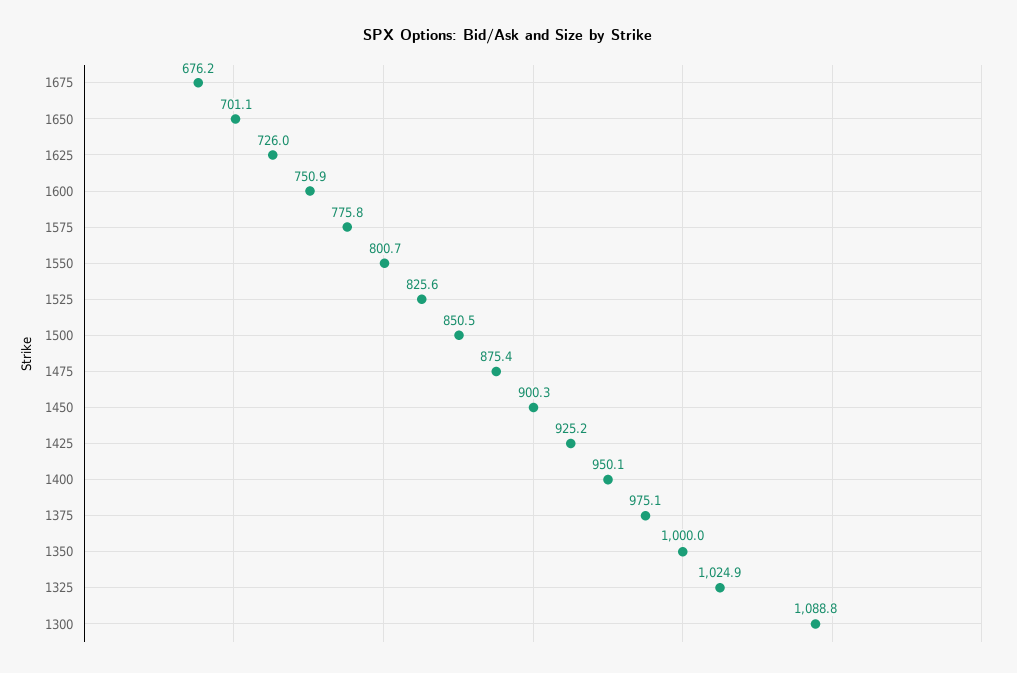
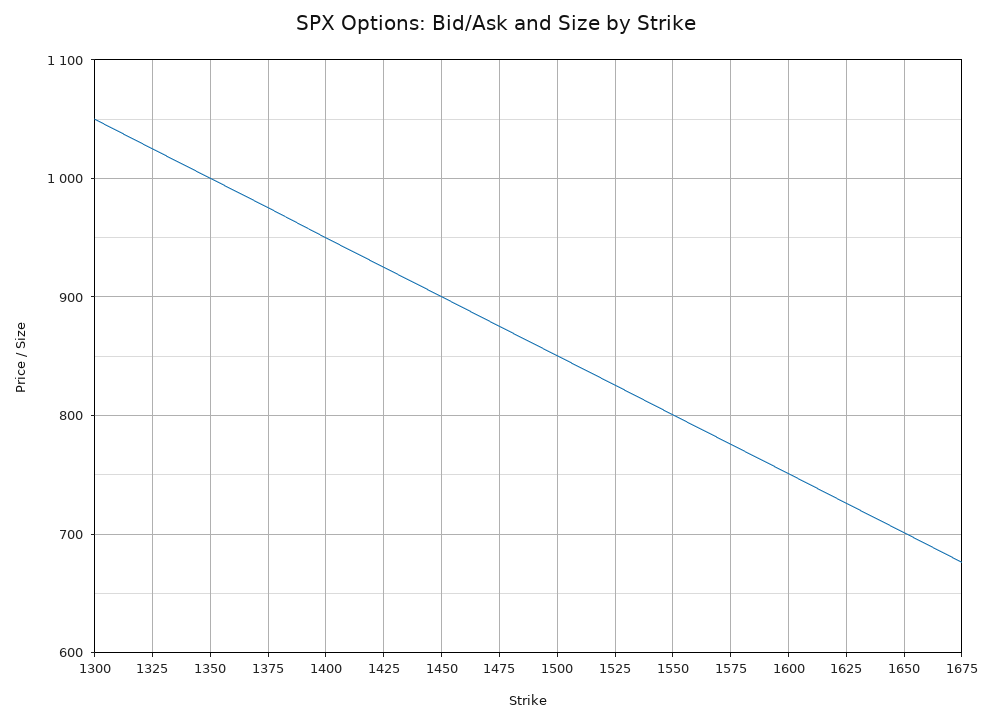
  {
    "1675": 676.2,
    "1650": 701.1,
    "1625": 726,
    "1600": 750.9,
    "1575": 775.8,
    "1550": 800.7,
    "1525": 825.6,
    "1500": 850.5,
    "1475": 875.4,
    "1450": 900.3,
    "1425": 925.2,
    "1400": 950.1,
    "1375": 975.1,
    "1350": 1000,
    "1325": 1024.9,
-   "1300": 1088.8
+   "1300": 1050
  }

